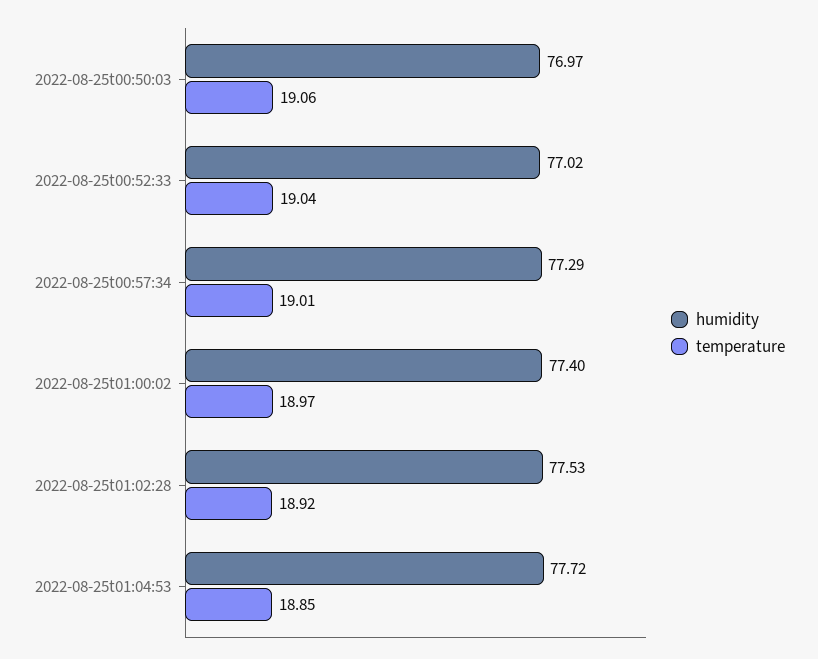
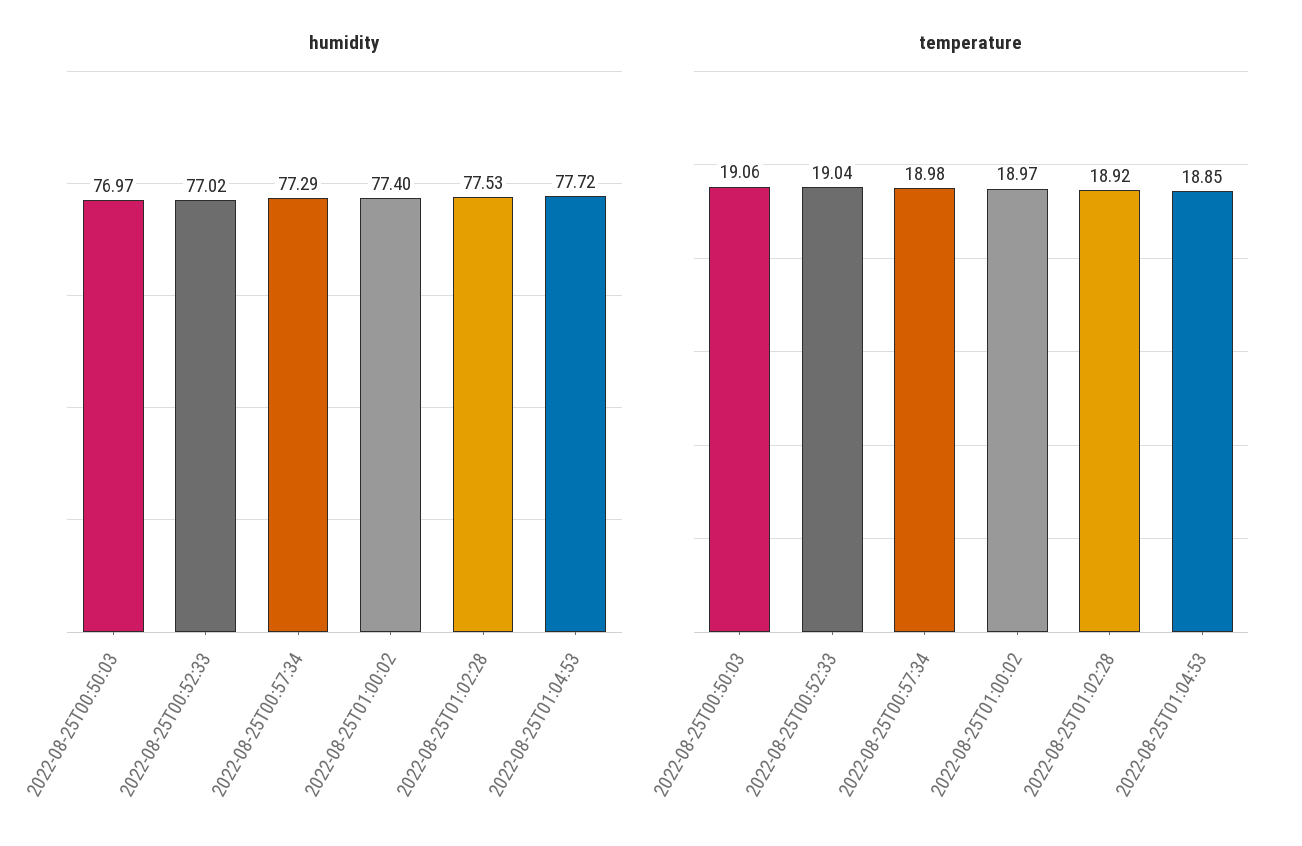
  {
    "humidity": {
      "2022-08-25t00:50:03": 76.97,
      "2022-08-25t00:52:33": 77.02,
      "2022-08-25t00:57:34": 77.29,
      "2022-08-25t01:00:02": 77.4,
      "2022-08-25t01:02:28": 77.53,
      "2022-08-25t01:04:53": 77.72
    },
    "temperature": {
      "2022-08-25t00:50:03": 19.06,
      "2022-08-25t00:52:33": 19.04,
-     "2022-08-25t00:57:34": 19.01,
+     "2022-08-25t00:57:34": 18.98,
      "2022-08-25t01:00:02": 18.97,
      "2022-08-25t01:02:28": 18.92,
      "2022-08-25t01:04:53": 18.85
    }
  }

